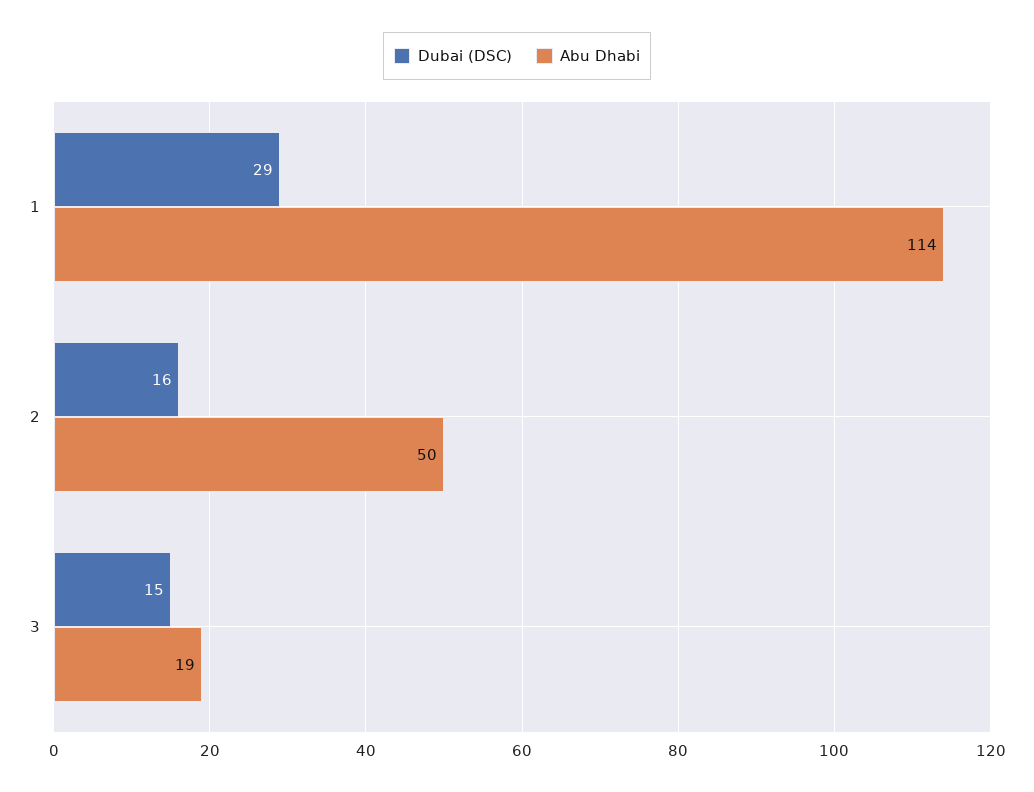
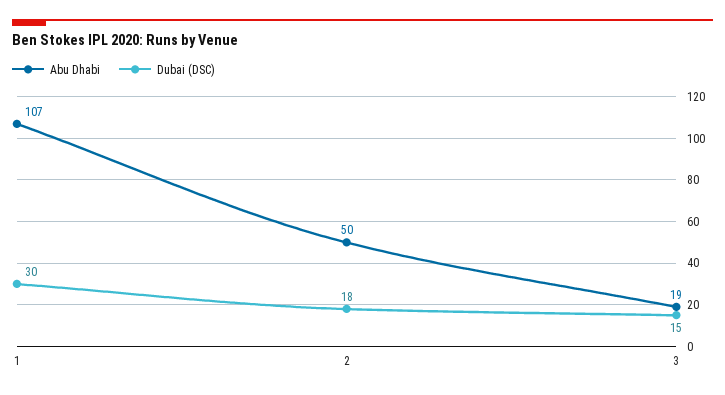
  {
    "Dubai (DSC)": {
-     "1": 29,
+     "1": 30,
-     "2": 16,
+     "2": 18,
      "3": 15
    },
    "Abu Dhabi": {
-     "1": 114,
+     "1": 107,
      "2": 50,
      "3": 19
    }
  }

